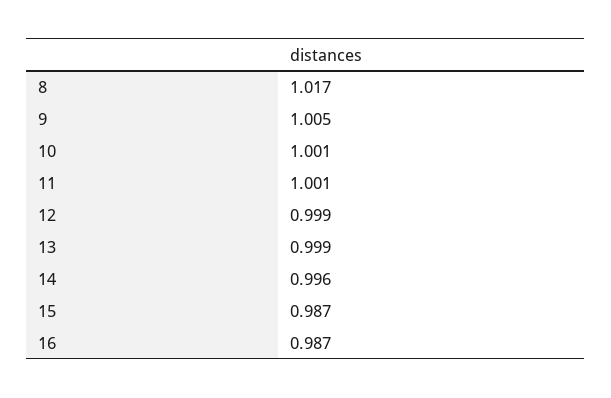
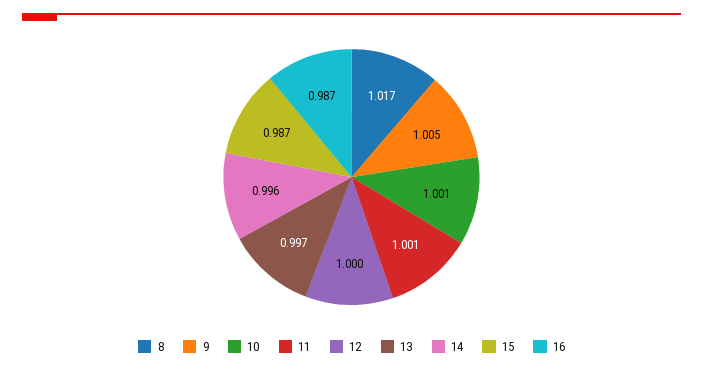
  {
    "8": 1.017,
    "9": 1.005,
    "10": 1.001,
    "11": 1.001,
-   "12": 0.999,
+   "12": 1,
-   "13": 0.999,
+   "13": 0.997,
    "14": 0.996,
    "15": 0.987,
    "16": 0.987
  }

